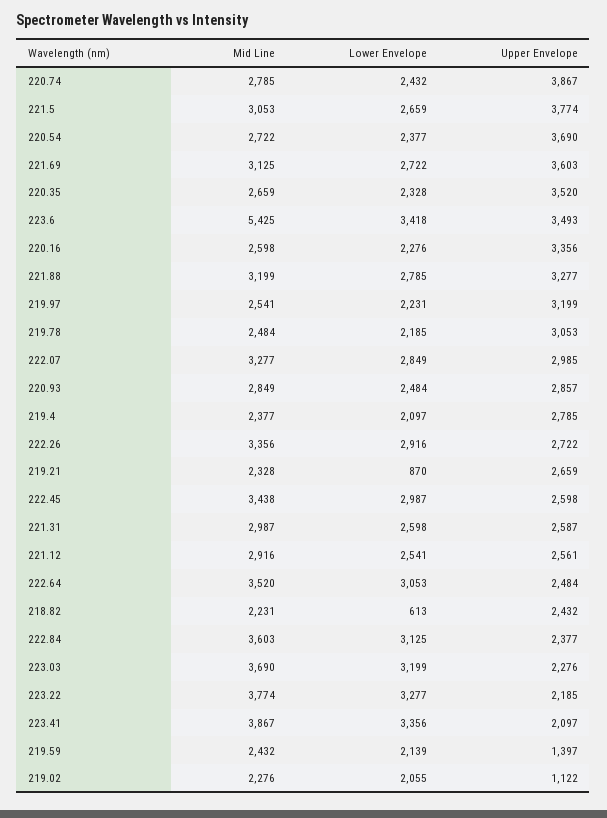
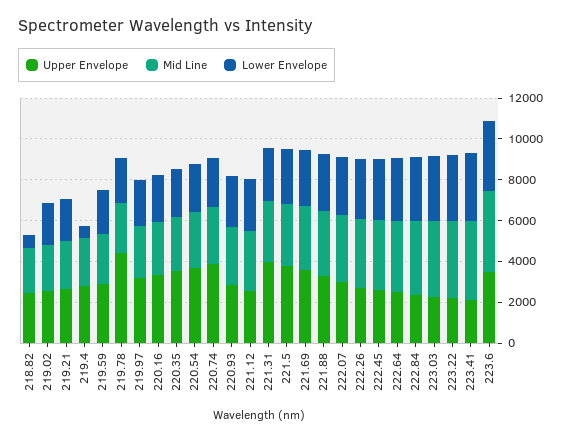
  {
    "Mid Line": {
      "220.74": 2785,
      "221.5": 3053,
      "220.54": 2722,
      "221.69": 3125,
      "220.35": 2659,
-     "223.6": 5425,
+     "223.6": 4000,
      "220.16": 2598,
      "221.88": 3199,
      "219.97": 2541,
      "219.78": 2484,
      "222.07": 3277,
      "220.93": 2849,
      "219.4": 2377,
      "222.26": 3356,
      "219.21": 2328,
      "222.45": 3438,
      "221.31": 2987,
      "221.12": 2916,
      "222.64": 3520,
      "218.82": 2231,
      "222.84": 3603,
      "223.03": 3690,
      "223.22": 3774,
      "223.41": 3867,
      "219.59": 2432,
      "219.02": 2276
    },
    "Lower Envelope": {
      "220.74": 2432,
      "221.5": 2659,
      "220.54": 2377,
      "221.69": 2722,
      "220.35": 2328,
      "223.6": 3418,
      "220.16": 2276,
      "221.88": 2785,
      "219.97": 2231,
      "219.78": 2185,
      "222.07": 2849,
      "220.93": 2484,
-     "219.4": 2097,
+     "219.4": 500,
      "222.26": 2916,
-     "219.21": 870,
+     "219.21": 2000,
      "222.45": 2987,
      "221.31": 2598,
      "221.12": 2541,
      "222.64": 3053,
      "218.82": 613,
      "222.84": 3125,
      "223.03": 3199,
      "223.22": 3277,
      "223.41": 3356,
      "219.59": 2139,
      "219.02": 2055
    },
    "Upper Envelope": {
      "220.74": 3867,
      "221.5": 3774,
      "220.54": 3690,
      "221.69": 3603,
      "220.35": 3520,
      "223.6": 3493,
      "220.16": 3356,
      "221.88": 3277,
      "219.97": 3199,
-     "219.78": 3053,
+     "219.78": 4500,
      "222.07": 2985,
      "220.93": 2857,
      "219.4": 2785,
      "222.26": 2722,
      "219.21": 2659,
      "222.45": 2598,
-     "221.31": 2587,
+     "221.31": 4000,
      "221.12": 2561,
      "222.64": 2484,
      "218.82": 2432,
      "222.84": 2377,
      "223.03": 2276,
      "223.22": 2185,
      "223.41": 2097,
-     "219.59": 1397,
+     "219.59": 3000,
-     "219.02": 1122
+     "219.02": 2500
    }
  }

